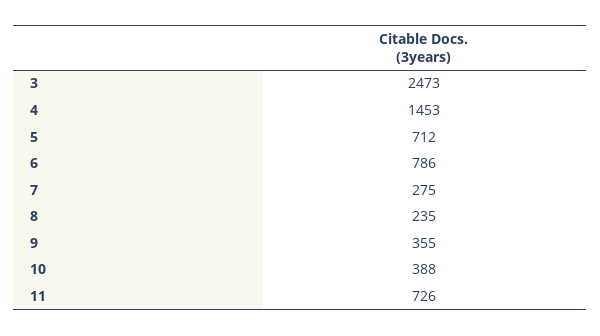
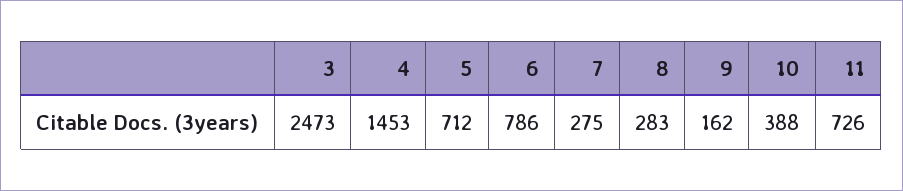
  {
    "3": 2473,
    "4": 1453,
    "5": 712,
    "6": 786,
    "7": 275,
-   "8": 235,
+   "8": 283,
-   "9": 355,
+   "9": 162,
    "10": 388,
    "11": 726
  }

